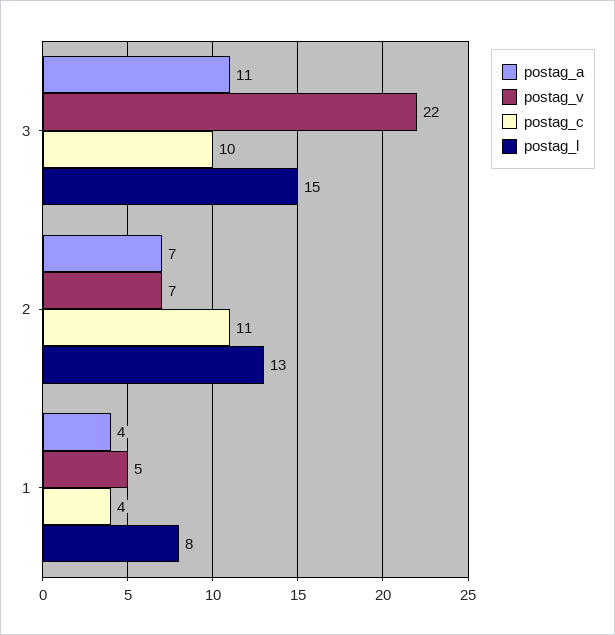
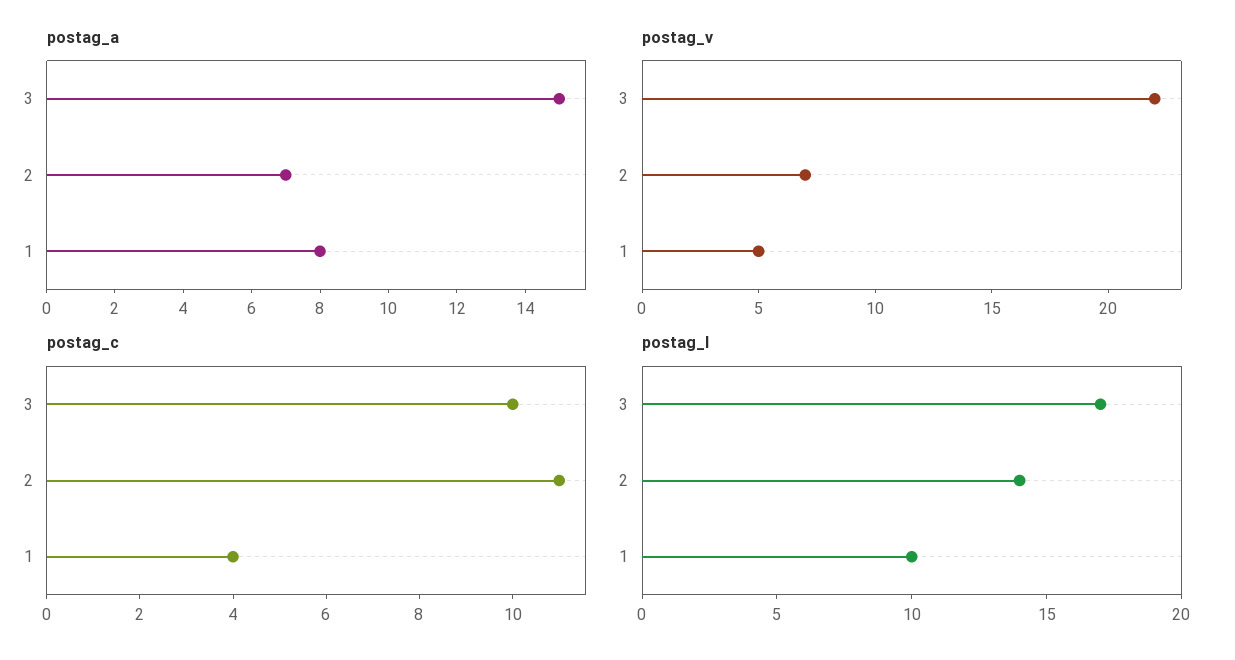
  {
    "postag_a": {
-     "3": 11,
+     "3": 15,
      "2": 7,
-     "1": 4
+     "1": 8
    },
    "postag_v": {
      "3": 22,
      "2": 7,
      "1": 5
    },
    "postag_c": {
      "3": 10,
      "2": 11,
      "1": 4
    },
    "postag_l": {
-     "3": 15,
+     "3": 17,
-     "2": 13,
+     "2": 14,
-     "1": 8
+     "1": 10
    }
  }

